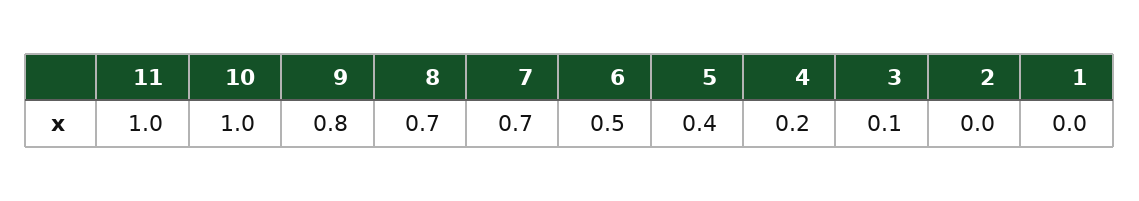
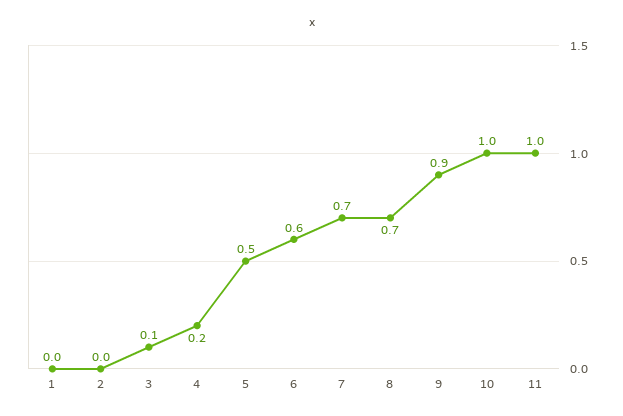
  {
    "11": 1,
    "10": 1,
-   "9": 0.8,
+   "9": 0.9,
    "8": 0.7,
    "7": 0.7,
-   "6": 0.5,
+   "6": 0.6,
-   "5": 0.4,
+   "5": 0.5,
    "4": 0.2,
    "3": 0.1,
    "2": 0,
    "1": 0
  }

